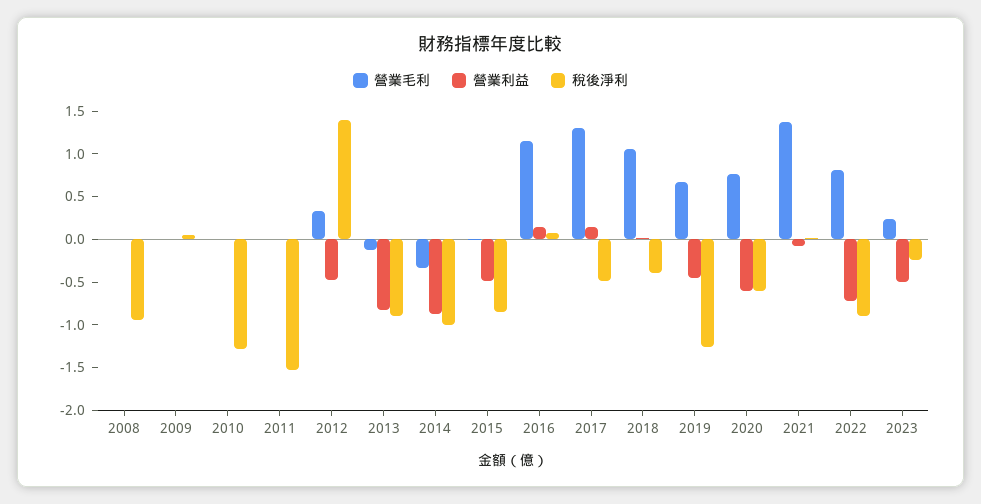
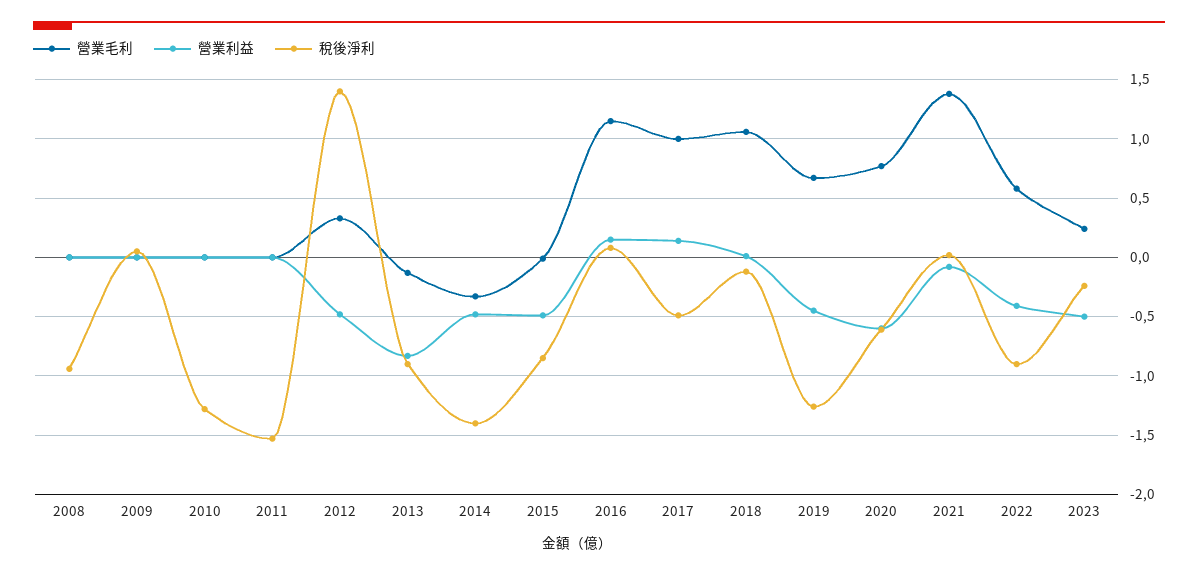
  {
    "營業毛利": {
      "2008": 0,
      "2009": 0,
      "2010": 0,
      "2011": 0,
      "2012": 0.3,
      "2013": -0.1,
      "2014": -0.3,
      "2015": 0,
      "2016": 1.2,
-     "2017": 1.3,
+     "2017": 1,
      "2018": 1.1,
      "2019": 0.7,
      "2020": 0.8,
      "2021": 1.4,
-     "2022": 0.8,
+     "2022": 0.6,
      "2023": 0.2
    },
    "營業利益": {
      "2008": 0,
      "2009": 0,
      "2010": 0,
      "2011": 0,
      "2012": -0.5,
      "2013": -0.8,
-     "2014": -0.9,
+     "2014": -0.5,
      "2015": -0.5,
      "2016": 0.2,
      "2017": 0.1,
      "2018": 0,
      "2019": -0.5,
      "2020": -0.6,
      "2021": -0.1,
-     "2022": -0.7,
+     "2022": -0.4,
      "2023": -0.5
    },
    "稅後淨利": {
      "2008": -0.9,
      "2009": 0.1,
      "2010": -1.3,
      "2011": -1.5,
      "2012": 1.4,
      "2013": -0.9,
-     "2014": -1,
+     "2014": -1.4,
      "2015": -0.9,
      "2016": 0.1,
      "2017": -0.5,
-     "2018": -0.4,
+     "2018": -0.1,
      "2019": -1.3,
      "2020": -0.6,
      "2021": 0,
      "2022": -0.9,
      "2023": -0.2
    }
  }

